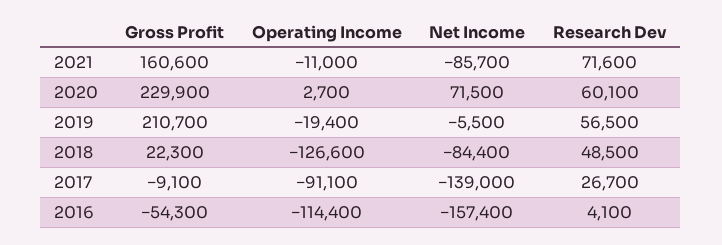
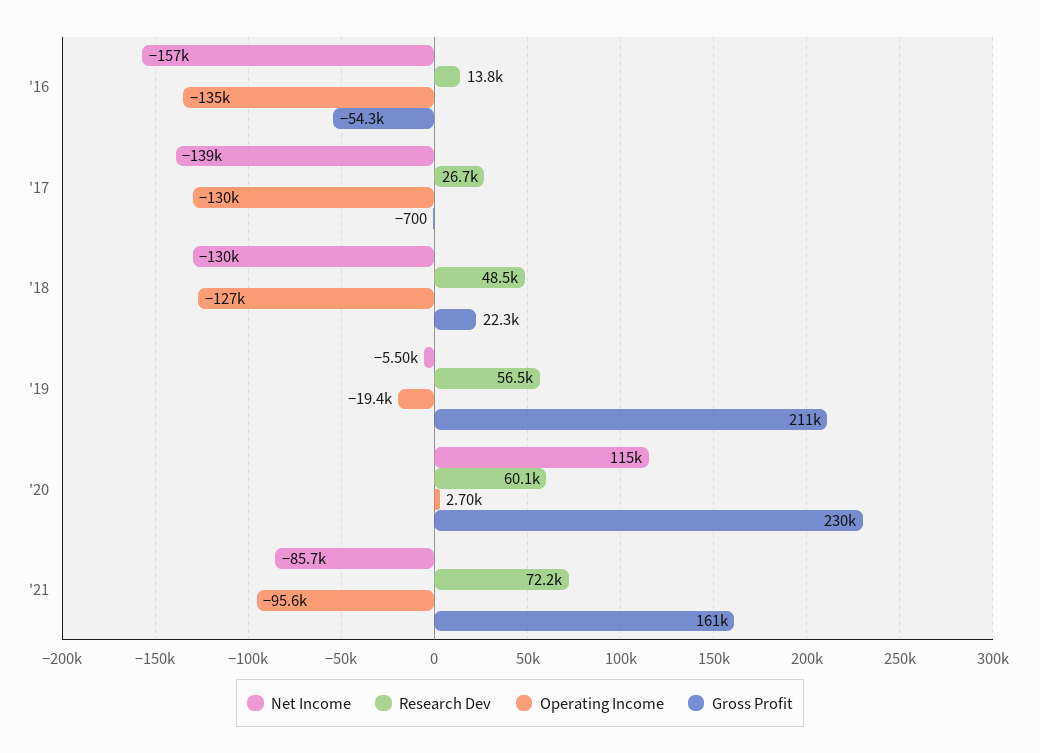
  {
    "Gross Profit": {
      "2021": 160600,
      "2020": 229900,
      "2019": 210700,
      "2018": 22300,
-     "2017": -9100,
+     "2017": -700,
      "2016": -54300
    },
    "Operating Income": {
-     "2021": -11000,
+     "2021": -95600,
      "2020": 2700,
      "2019": -19400,
      "2018": -126600,
-     "2017": -91100,
+     "2017": -130000,
-     "2016": -114400
+     "2016": -135000
    },
    "Net Income": {
      "2021": -85700,
-     "2020": 71500,
+     "2020": 115000,
      "2019": -5500,
-     "2018": -84400,
+     "2018": -130000,
      "2017": -139000,
      "2016": -157400
    },
    "Research Dev": {
-     "2021": 71600,
+     "2021": 72200,
      "2020": 60100,
      "2019": 56500,
      "2018": 48500,
      "2017": 26700,
-     "2016": 4100
+     "2016": 13800
    }
  }

